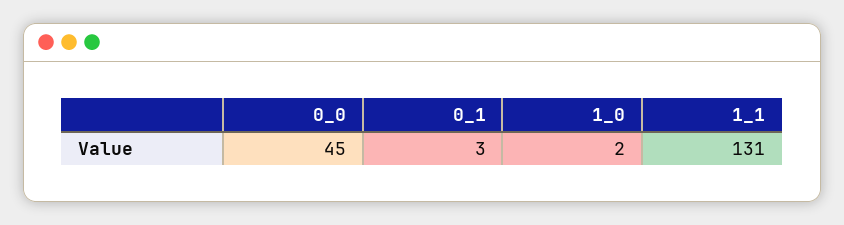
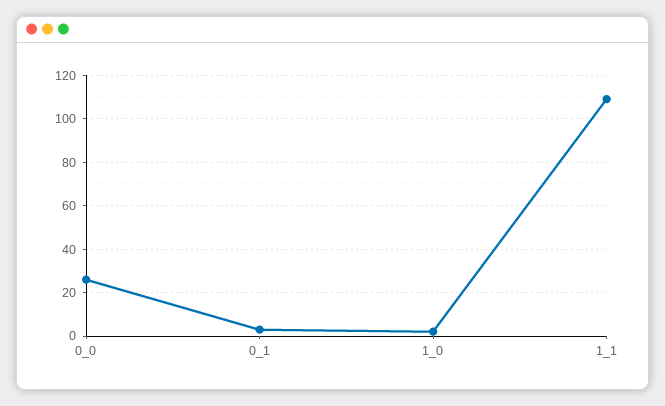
  {
-   "0_0": 45,
+   "0_0": 25,
    "0_1": 3,
    "1_0": 2,
-   "1_1": 131
+   "1_1": 110
  }

